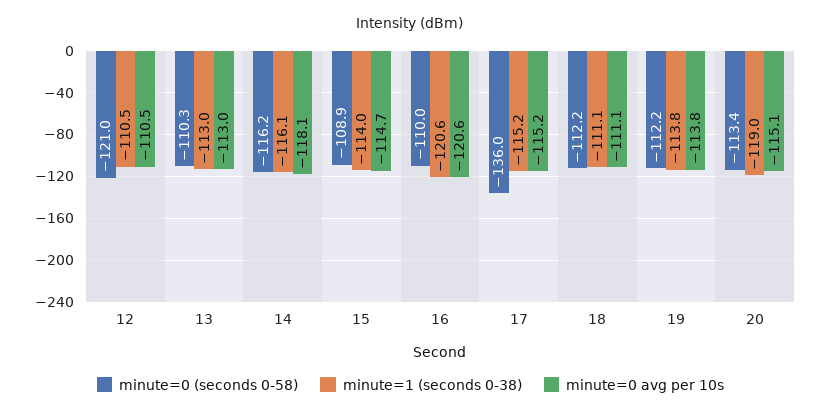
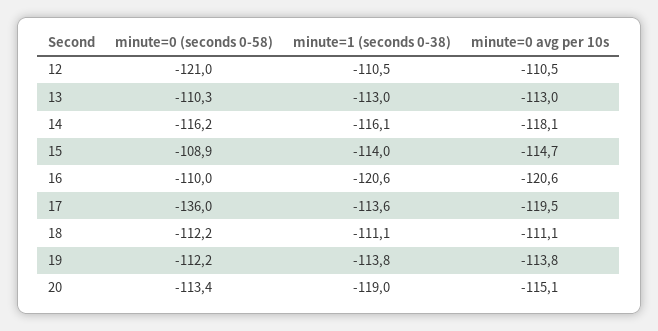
  {
    "minute=0 (seconds 0-58)": {
      "12": -121,
      "13": -110.3,
      "14": -116.2,
      "15": -108.9,
      "16": -110,
      "17": -136,
      "18": -112.2,
      "19": -112.2,
      "20": -113.4
    },
    "minute=1 (seconds 0-38)": {
      "12": -110.5,
      "13": -113,
      "14": -116.1,
      "15": -114,
      "16": -120.6,
-     "17": -115.2,
+     "17": -113.6,
      "18": -111.1,
      "19": -113.8,
      "20": -119
    },
    "minute=0 avg per 10s": {
      "12": -110.5,
      "13": -113,
      "14": -118.1,
      "15": -114.7,
      "16": -120.6,
-     "17": -115.2,
+     "17": -119.5,
      "18": -111.1,
      "19": -113.8,
      "20": -115.1
    }
  }

